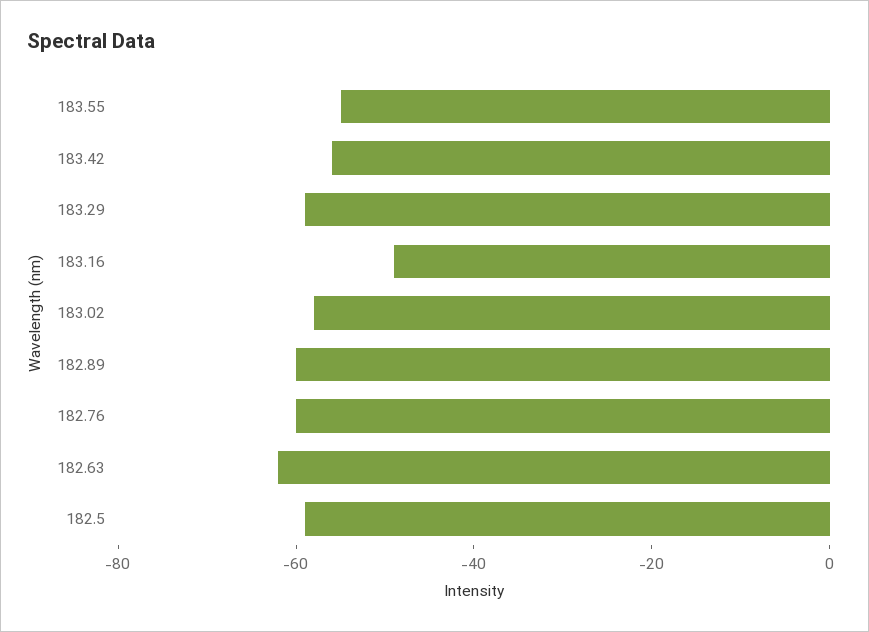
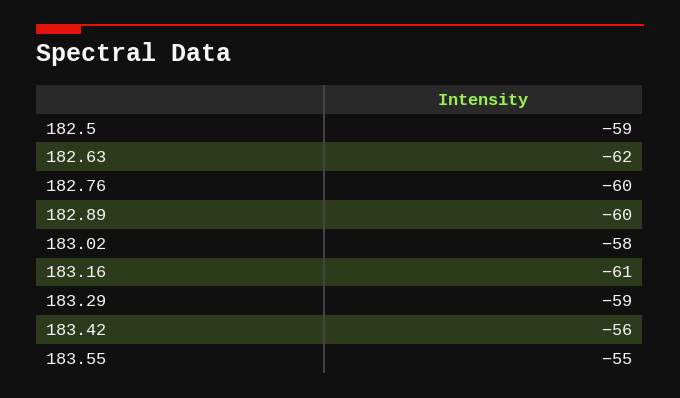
  {
    "183.55": -55,
    "183.42": -56,
    "183.29": -59,
-   "183.16": -50,
+   "183.16": -61,
    "183.02": -58,
    "182.89": -60,
    "182.76": -60,
    "182.63": -62,
    "182.5": -59
  }

